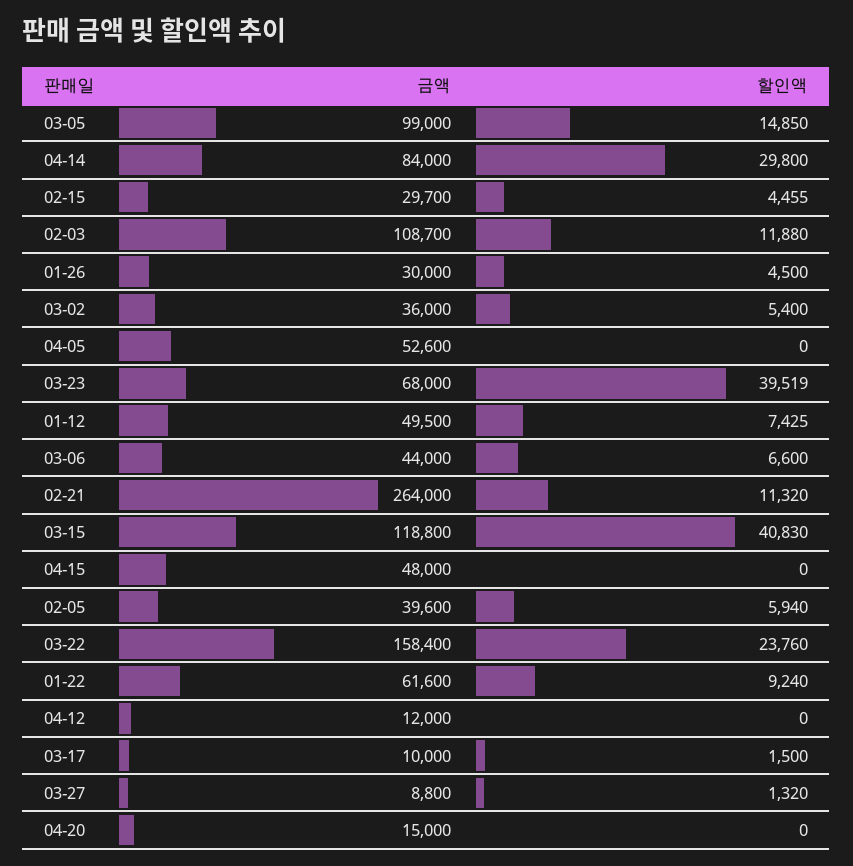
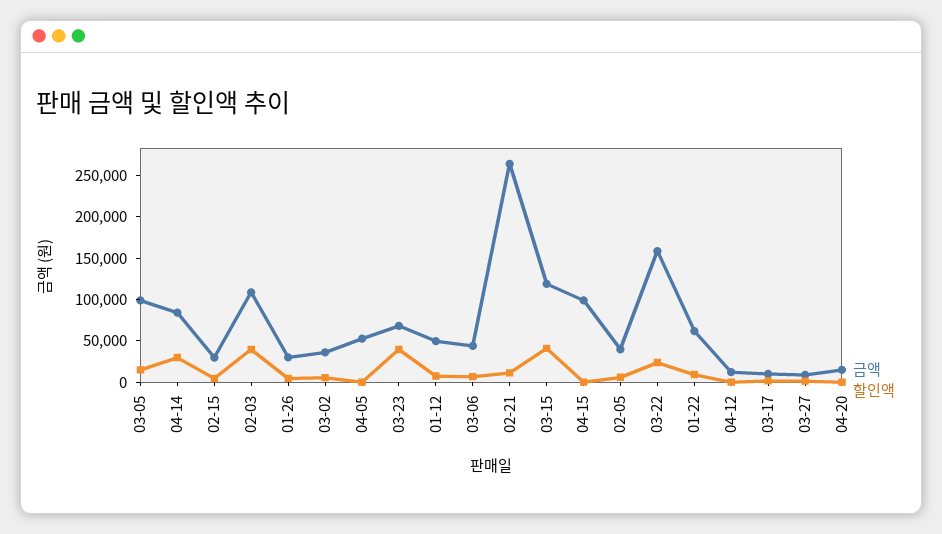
  {
    "금액": {
      "03-05": 99000,
      "04-14": 84000,
      "02-15": 29700,
      "02-03": 108700,
      "01-26": 30000,
      "03-02": 36000,
      "04-05": 52600,
      "03-23": 68000,
      "01-12": 49500,
      "03-06": 44000,
      "02-21": 264000,
      "03-15": 118800,
-     "04-15": 48000,
+     "04-15": 100000,
      "02-05": 39600,
      "03-22": 158400,
      "01-22": 61600,
      "04-12": 12000,
      "03-17": 10000,
      "03-27": 8800,
      "04-20": 15000
    },
    "할인액": {
      "03-05": 14850,
      "04-14": 29800,
      "02-15": 4455,
-     "02-03": 11880,
+     "02-03": 40000,
      "01-26": 4500,
      "03-02": 5400,
      "04-05": 0,
      "03-23": 39519,
      "01-12": 7425,
      "03-06": 6600,
      "02-21": 11320,
      "03-15": 40830,
      "04-15": 0,
      "02-05": 5940,
      "03-22": 23760,
      "01-22": 9240,
      "04-12": 0,
      "03-17": 1500,
      "03-27": 1320,
      "04-20": 0
    }
  }

